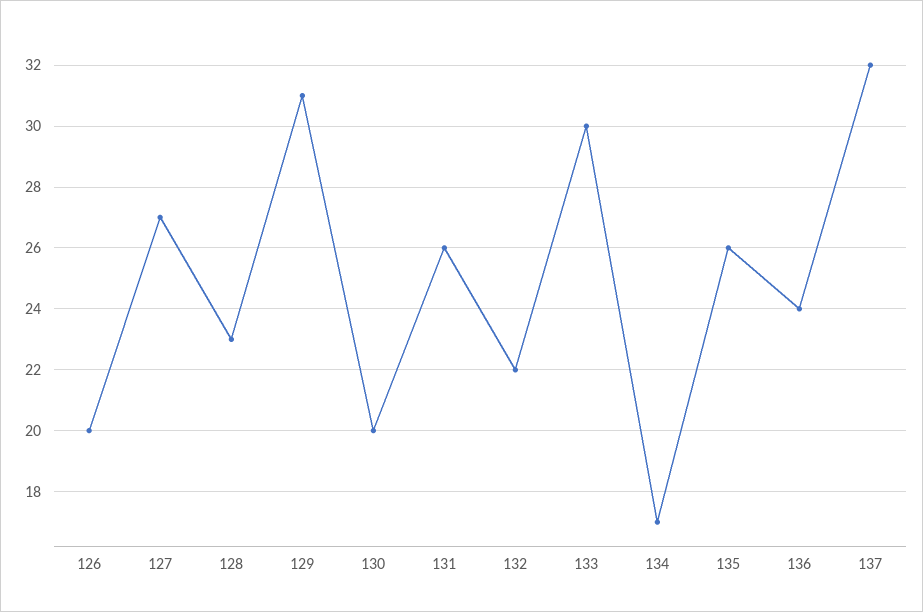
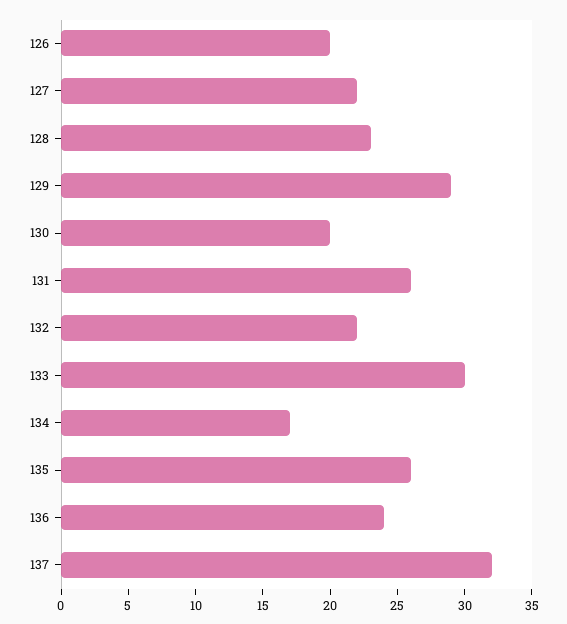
  {
    "126": 20,
-   "127": 27,
+   "127": 22,
    "128": 23,
-   "129": 31,
+   "129": 29,
    "130": 20,
    "131": 26,
    "132": 22,
    "133": 30,
    "134": 17,
    "135": 26,
    "136": 24,
    "137": 32
  }

